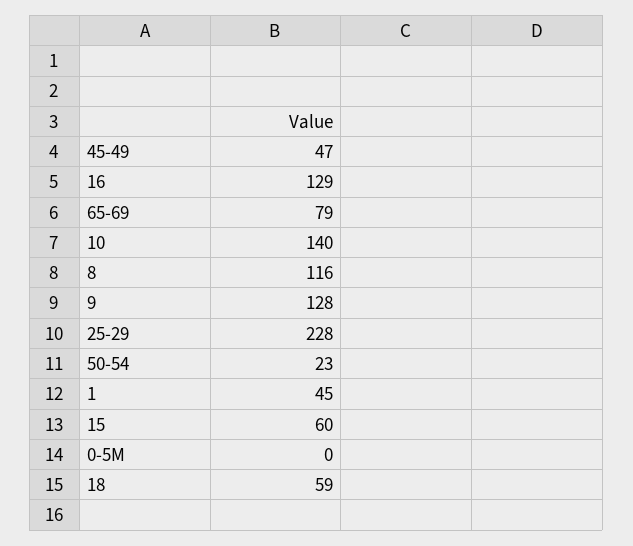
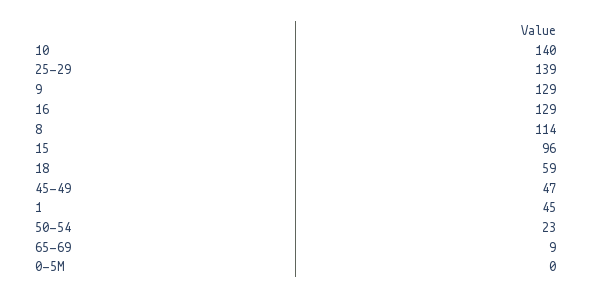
  {
    "45-49": 47,
    "16": 129,
-   "65-69": 79,
+   "65-69": 9,
    "10": 140,
-   "8": 116,
+   "8": 114,
-   "9": 128,
+   "9": 129,
-   "25-29": 228,
+   "25-29": 139,
    "50-54": 23,
    "1": 45,
-   "15": 60,
+   "15": 96,
    "0-5M": 0,
    "18": 59
  }

